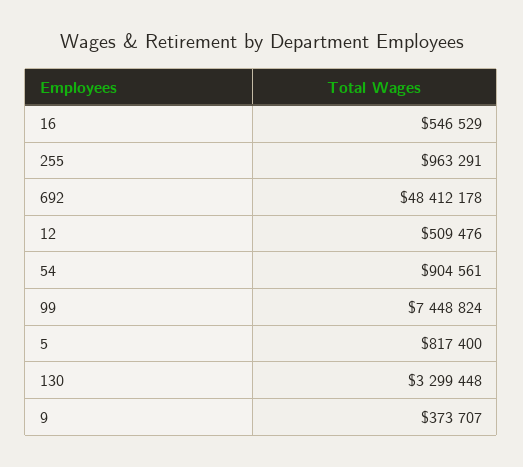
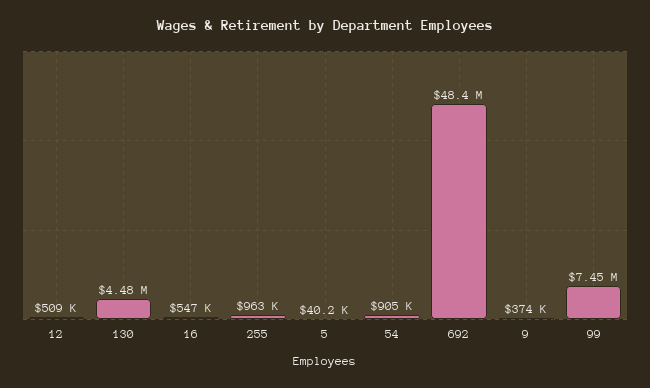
  {
    "16": 546529,
    "255": 963291,
    "692": 48412178,
    "12": 509476,
    "54": 904561,
    "99": 7448824,
-   "5": 817400,
+   "5": 40200,
-   "130": 3299448,
+   "130": 4480000,
    "9": 373707
  }

